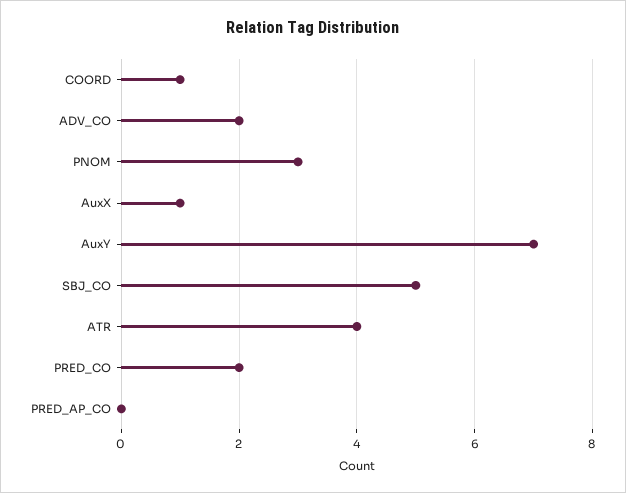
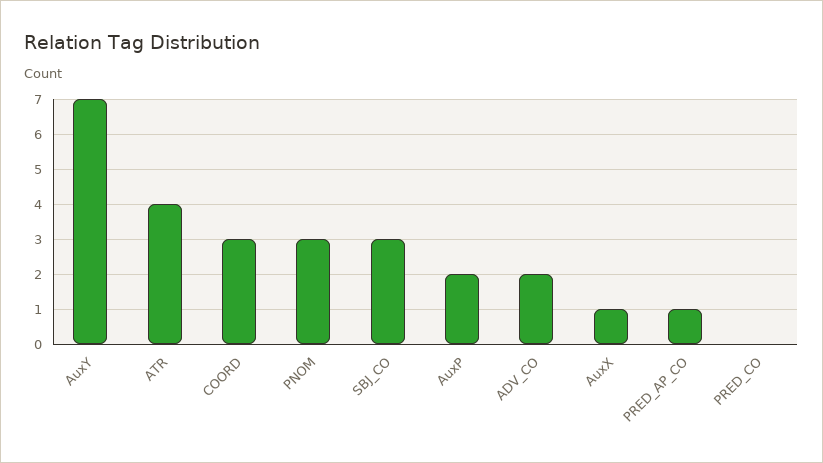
  {
-   "COORD": 1,
+   "COORD": 3,
    "ADV_CO": 2,
    "PNOM": 3,
    "AuxX": 1,
    "AuxY": 7,
-   "SBJ_CO": 5,
+   "SBJ_CO": 3,
    "ATR": 4,
-   "PRED_CO": 2,
+   "PRED_CO": 0,
-   "PRED_AP_CO": 0
+   "PRED_AP_CO": 1,
+   "AuxP": 2
  }

